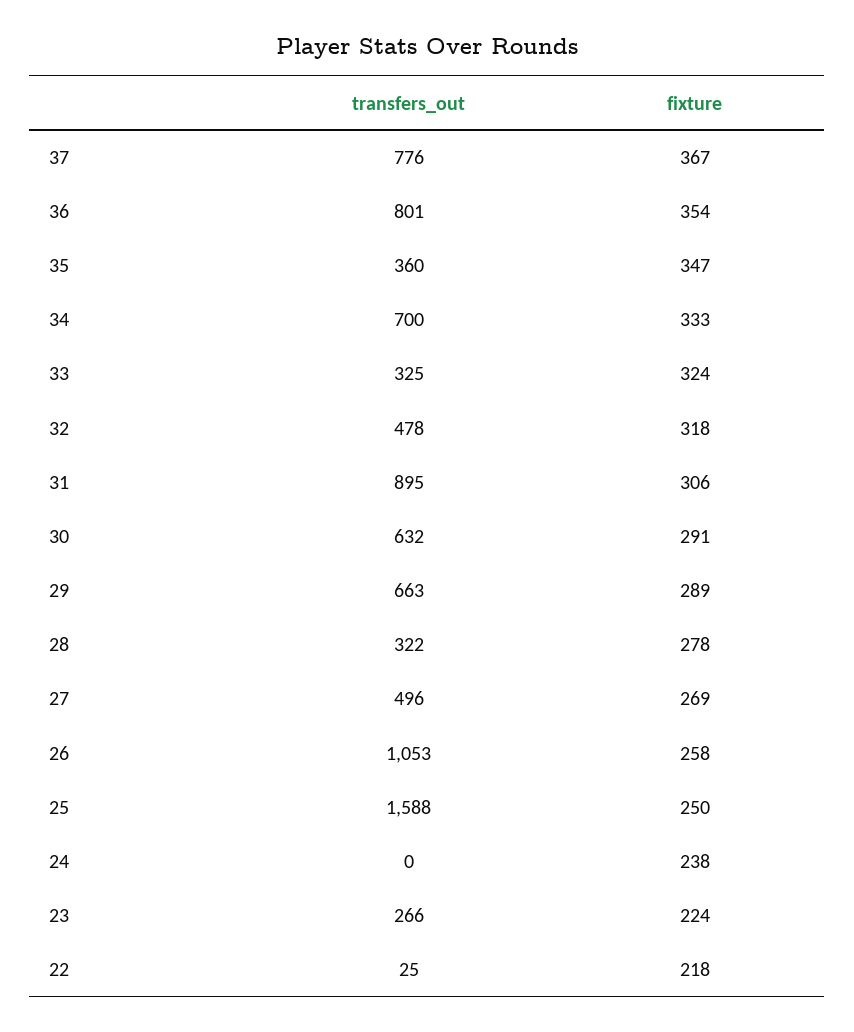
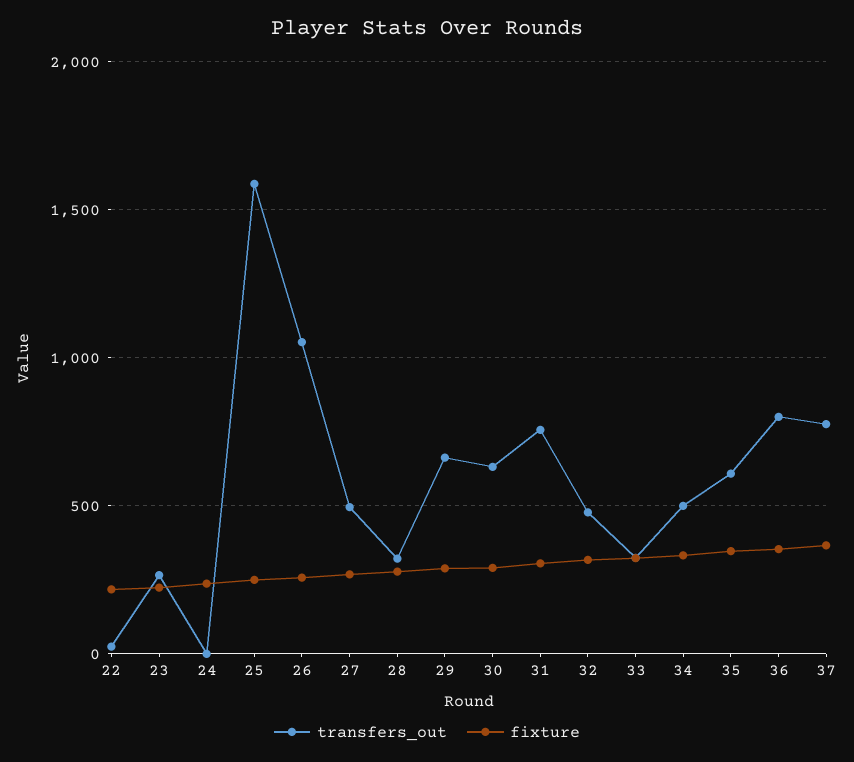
  {
    "transfers_out": {
      "37": 776,
      "36": 801,
-     "35": 360,
+     "35": 600,
-     "34": 700,
+     "34": 500,
      "33": 325,
      "32": 478,
-     "31": 895,
+     "31": 750,
      "30": 632,
      "29": 663,
      "28": 322,
      "27": 496,
      "26": 1053,
      "25": 1588,
      "24": 0,
      "23": 266,
      "22": 25
    },
    "fixture": {
      "37": 367,
      "36": 354,
      "35": 347,
      "34": 333,
      "33": 324,
      "32": 318,
      "31": 306,
      "30": 291,
      "29": 289,
      "28": 278,
      "27": 269,
      "26": 258,
      "25": 250,
      "24": 238,
      "23": 224,
      "22": 218
    }
  }

